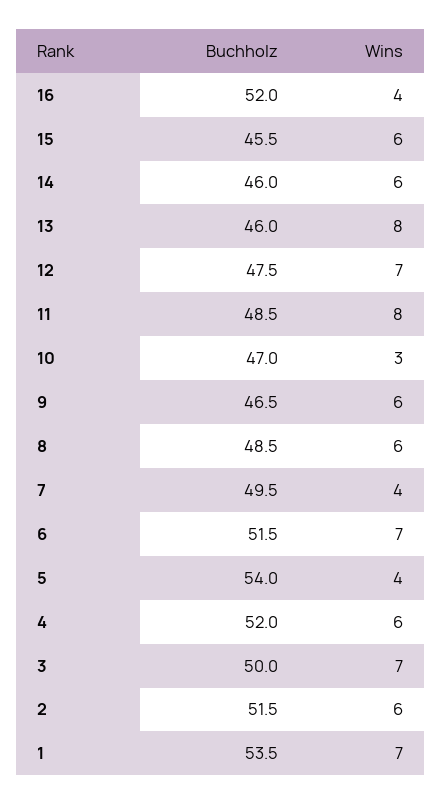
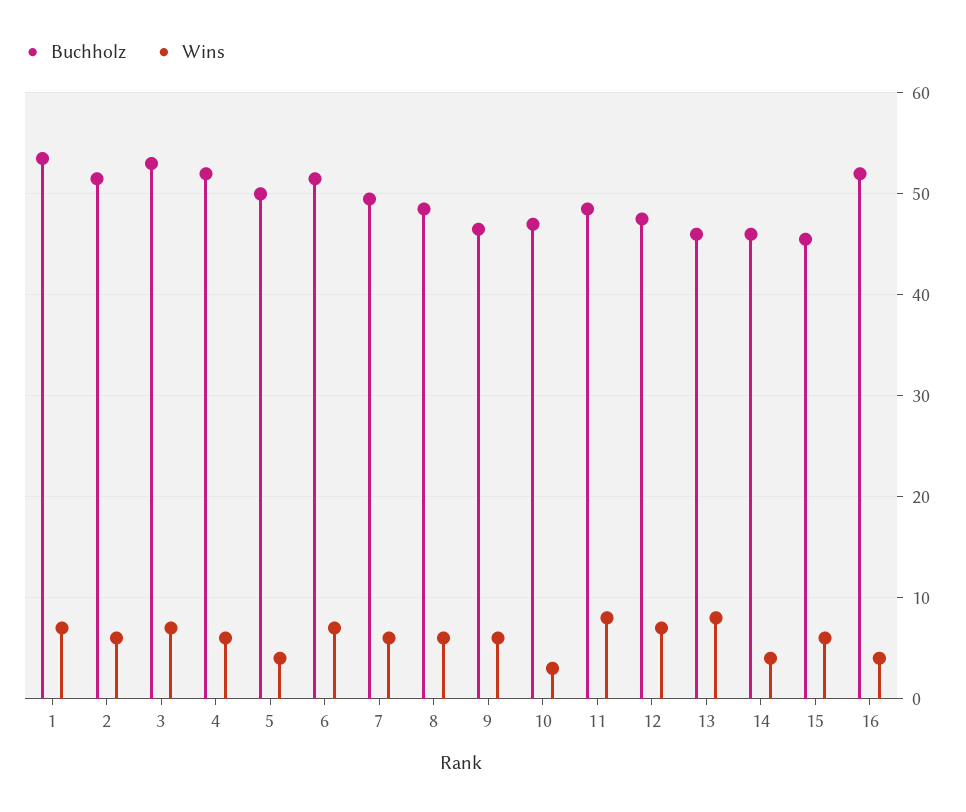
  {
    "Buchholz": {
      "16": 52,
      "15": 45.5,
      "14": 46,
      "13": 46,
      "12": 47.5,
      "11": 48.5,
      "10": 47,
      "9": 46.5,
      "8": 48.5,
      "7": 49.5,
      "6": 51.5,
-     "5": 54,
+     "5": 50,
      "4": 52,
-     "3": 50,
+     "3": 53,
      "2": 51.5,
      "1": 53.5
    },
    "Wins": {
      "16": 4,
      "15": 6,
-     "14": 6,
+     "14": 4,
      "13": 8,
      "12": 7,
      "11": 8,
      "10": 3,
      "9": 6,
      "8": 6,
-     "7": 4,
+     "7": 6,
      "6": 7,
      "5": 4,
      "4": 6,
      "3": 7,
      "2": 6,
      "1": 7
    }
  }

